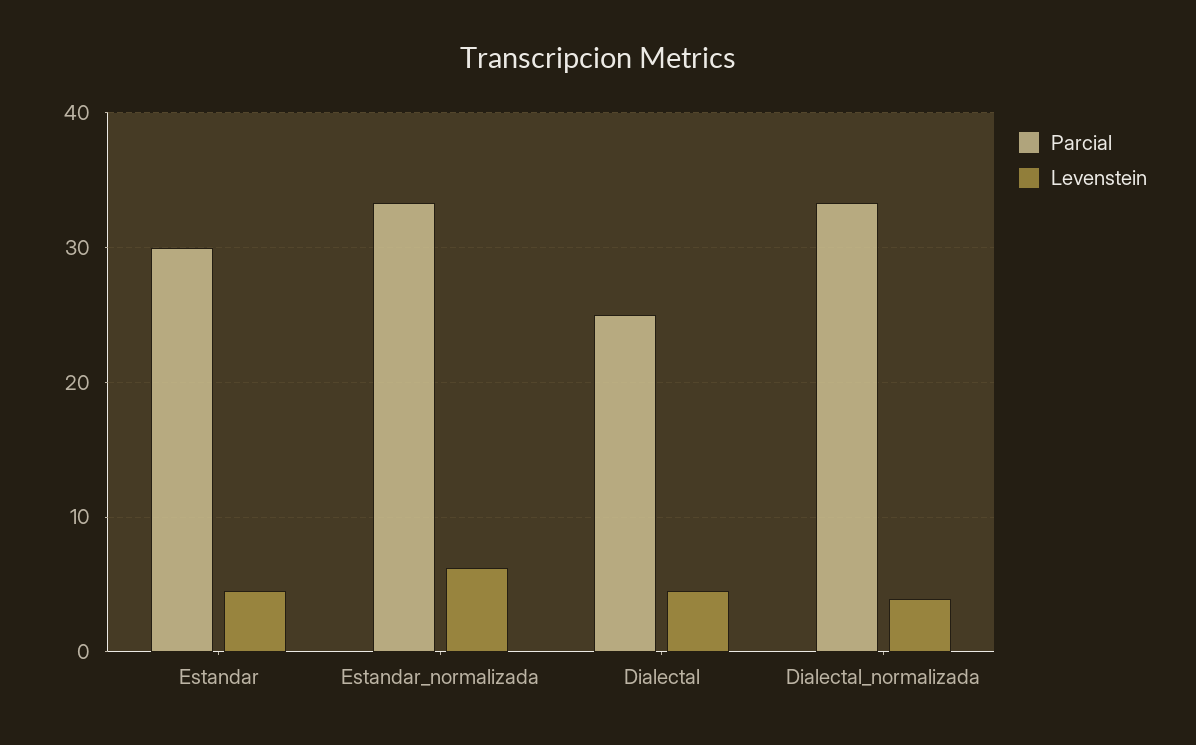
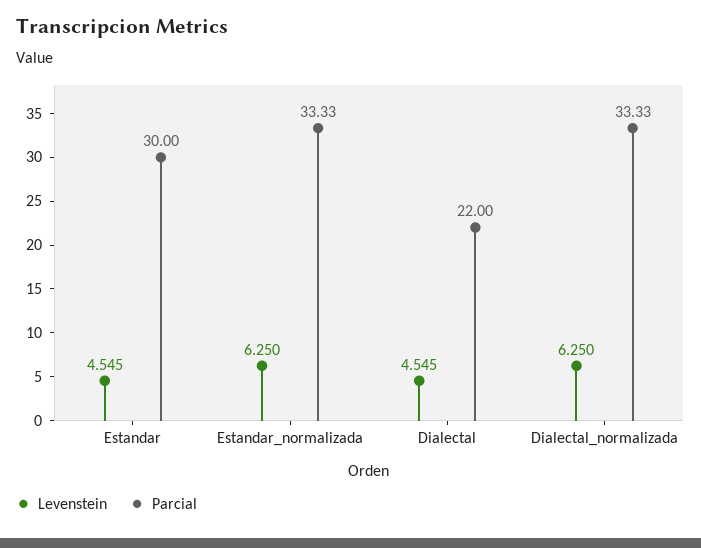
  {
    "Parcial": {
      "Estandar": 30,
      "Estandar_normalizada": 33.33,
-     "Dialectal": 25,
+     "Dialectal": 22,
      "Dialectal_normalizada": 33.33
    },
    "Levenstein": {
      "Estandar": 4.545,
      "Estandar_normalizada": 6.25,
      "Dialectal": 4.545,
-     "Dialectal_normalizada": 4
+     "Dialectal_normalizada": 6.25
    }
  }

